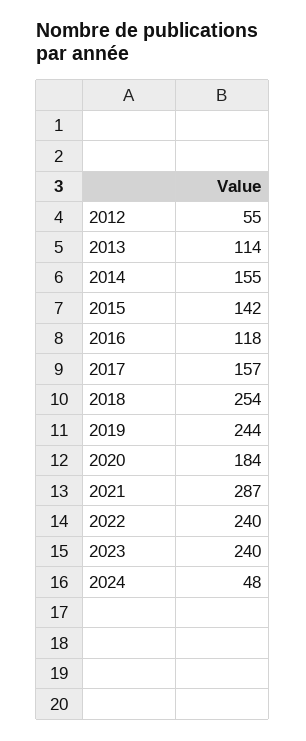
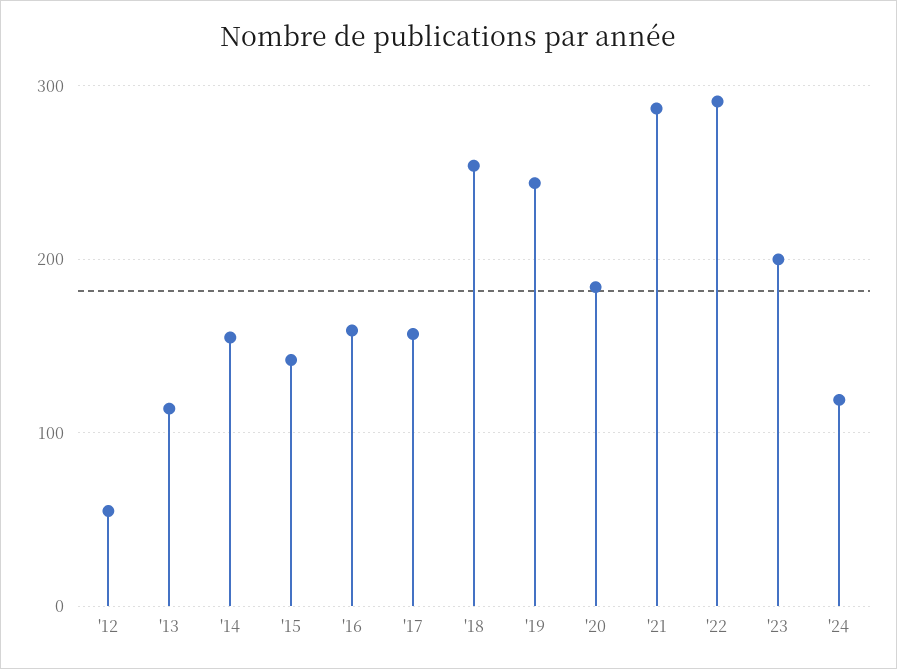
  {
    "2012": 55,
    "2013": 114,
    "2014": 155,
    "2015": 142,
-   "2016": 118,
+   "2016": 160,
    "2017": 157,
    "2018": 254,
    "2019": 244,
    "2020": 184,
    "2021": 287,
-   "2022": 240,
+   "2022": 290,
-   "2023": 240,
+   "2023": 200,
-   "2024": 48
+   "2024": 120
  }

